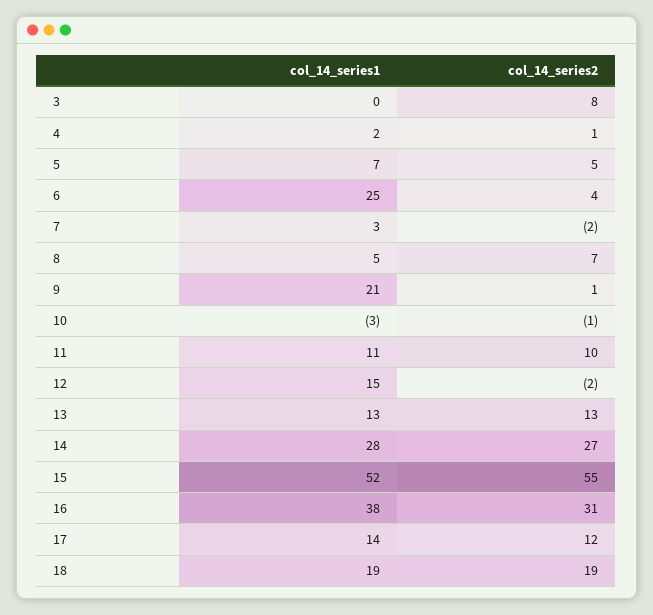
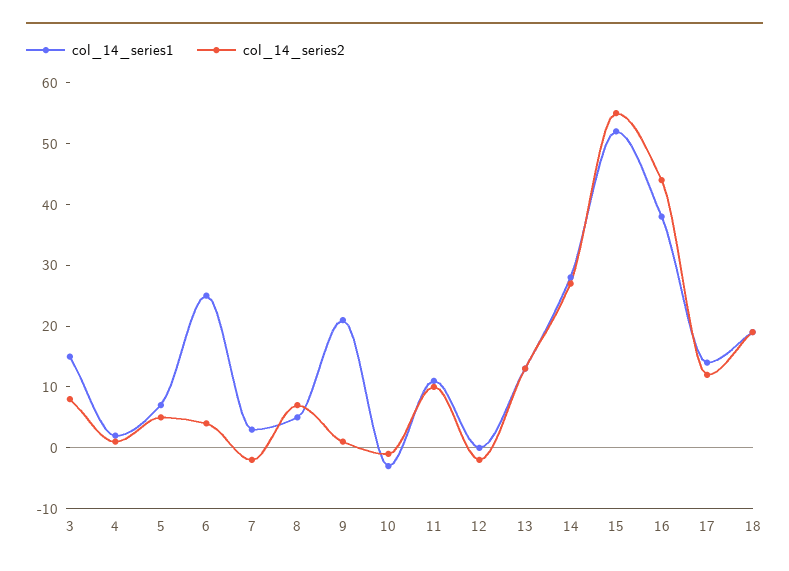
  {
    "col_14_series1": {
-     "3": 0,
+     "3": 15,
      "4": 2,
      "5": 7,
      "6": 25,
      "7": 3,
      "8": 5,
      "9": 21,
      "10": -3,
      "11": 11,
-     "12": 15,
+     "12": 0,
      "13": 13,
      "14": 28,
      "15": 52,
      "16": 38,
      "17": 14,
      "18": 19
    },
    "col_14_series2": {
      "3": 8,
      "4": 1,
      "5": 5,
      "6": 4,
      "7": -2,
      "8": 7,
      "9": 1,
      "10": -1,
      "11": 10,
      "12": -2,
      "13": 13,
      "14": 27,
      "15": 55,
-     "16": 31,
+     "16": 45,
      "17": 12,
      "18": 19
    }
  }

